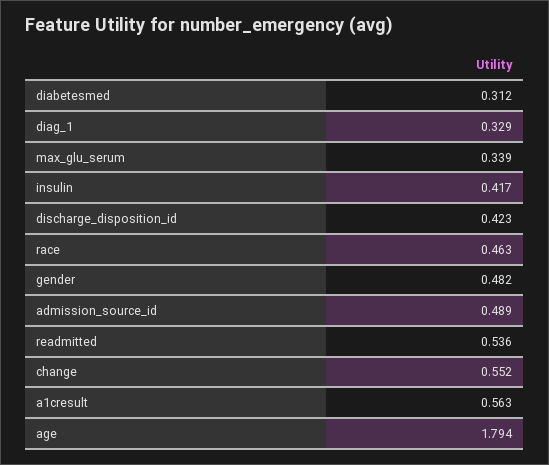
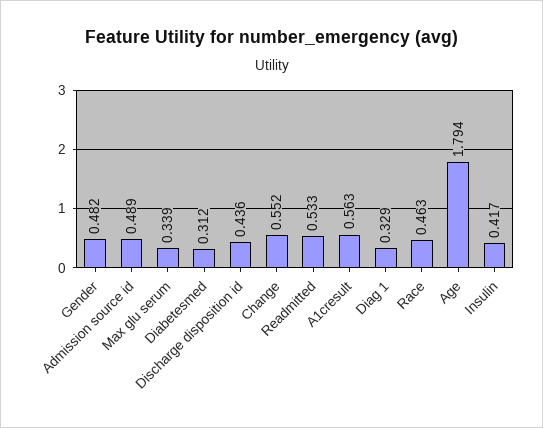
  {
    "diabetesmed": 0.312,
    "diag_1": 0.329,
    "max_glu_serum": 0.339,
    "insulin": 0.417,
-   "discharge_disposition_id": 0.423,
+   "discharge_disposition_id": 0.436,
    "race": 0.463,
    "gender": 0.482,
    "admission_source_id": 0.489,
-   "readmitted": 0.536,
+   "readmitted": 0.533,
    "change": 0.552,
    "a1cresult": 0.563,
    "age": 1.794
  }

